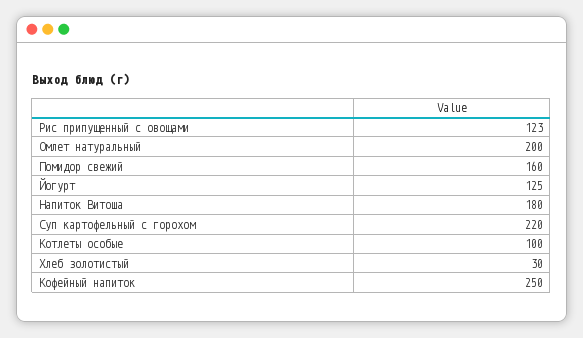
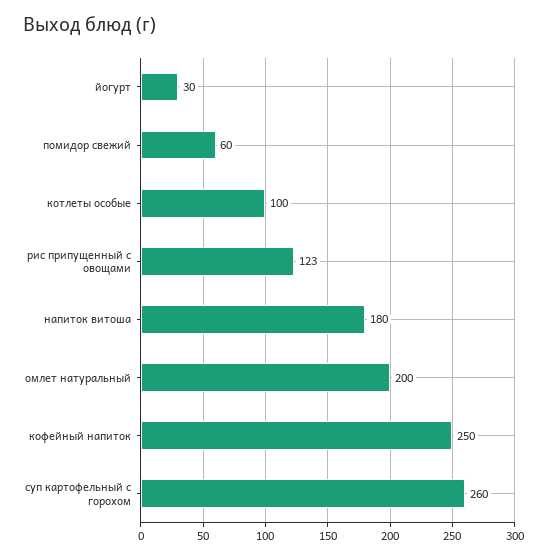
  {
    "Рис припущенный с овощами": 123,
    "Омлет натуральный": 200,
-   "Помидор свежий": 160,
+   "Помидор свежий": 60,
-   "Йогурт": 125,
+   "Йогурт": 30,
    "Напиток Витоша": 180,
-   "Суп картофельный с горохом": 220,
+   "Суп картофельный с горохом": 260,
    "Котлеты особые": 100,
-   "Хлеб золотистый": 30,
    "Кофейный напиток": 250
  }

